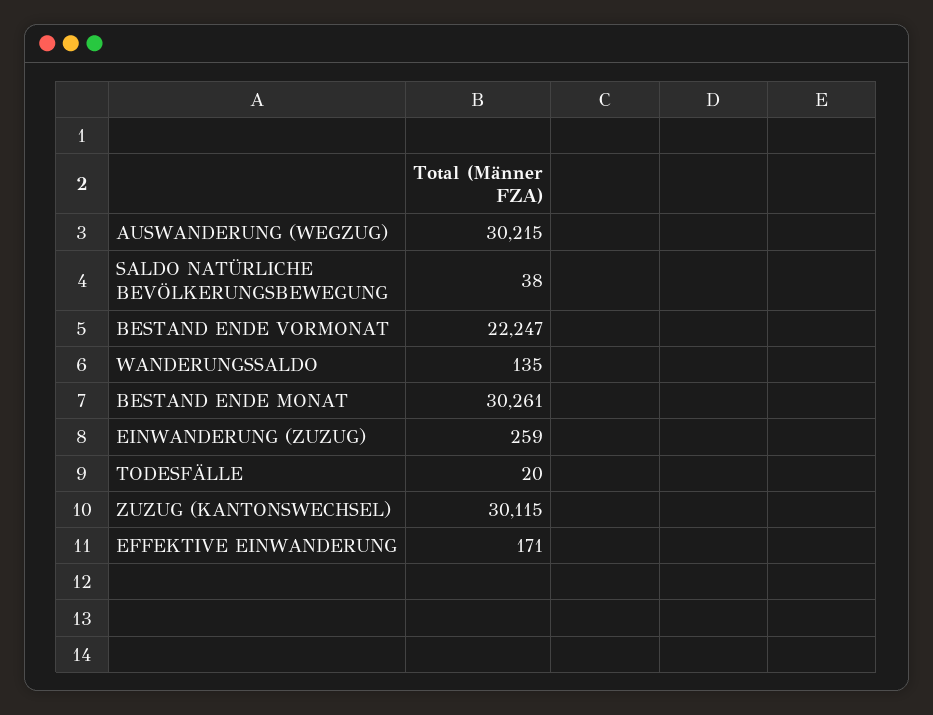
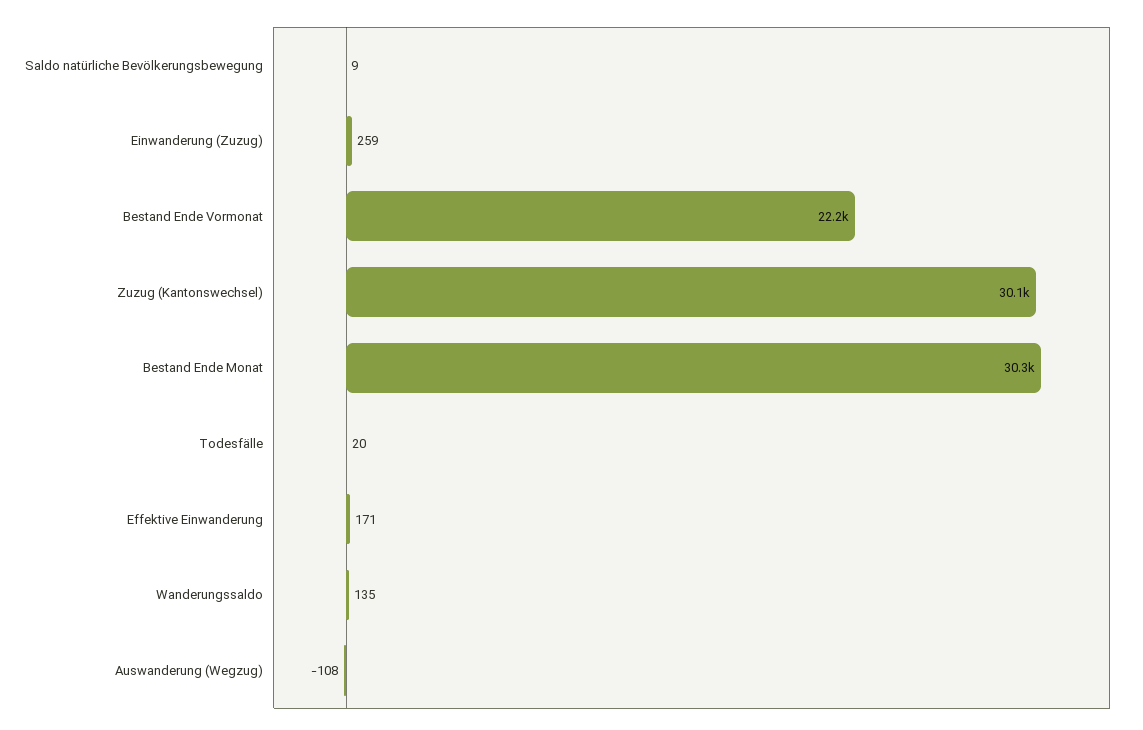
  {
-   "AUSWANDERUNG (WEGZUG)": 30215,
+   "AUSWANDERUNG (WEGZUG)": -108,
-   "SALDO NATÜRLICHE BEVÖLKERUNGSBEWEGUNG": 38,
+   "SALDO NATÜRLICHE BEVÖLKERUNGSBEWEGUNG": 9,
    "BESTAND ENDE VORMONAT": 22247,
    "WANDERUNGSSALDO": 135,
    "BESTAND ENDE MONAT": 30261,
    "EINWANDERUNG (ZUZUG)": 259,
    "TODESFÄLLE": 20,
    "ZUZUG (KANTONSWECHSEL)": 30115,
    "EFFEKTIVE EINWANDERUNG": 171
  }

